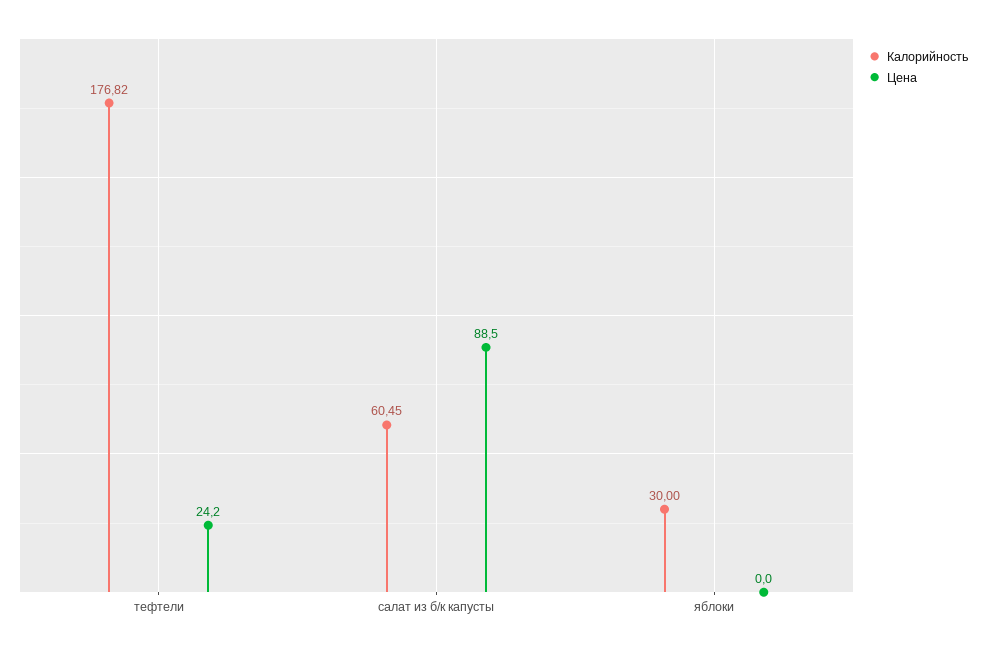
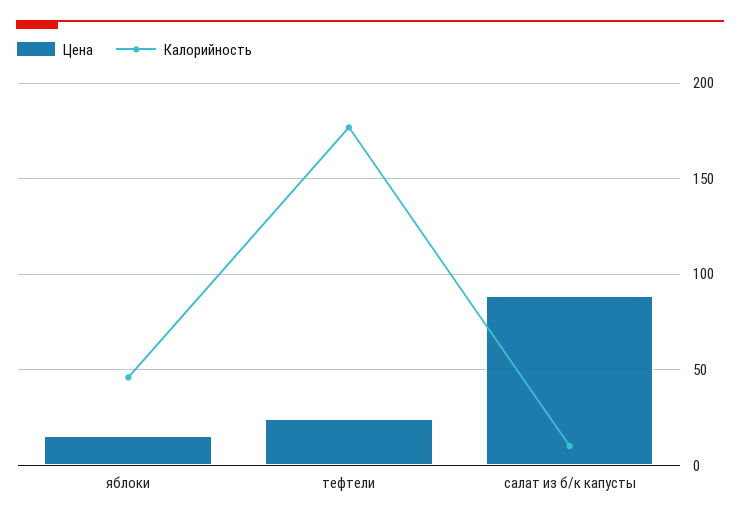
  {
    "Калорийность": {
      "тефтели": 176.82,
-     "салат из б/к капусты": 60.45,
+     "салат из б/к капусты": 10,
-     "яблоки": 30
+     "яблоки": 45
    },
    "Цена": {
      "тефтели": 24.2,
      "салат из б/к капусты": 88.5,
-     "яблоки": 0
+     "яблоки": 15
    }
  }

